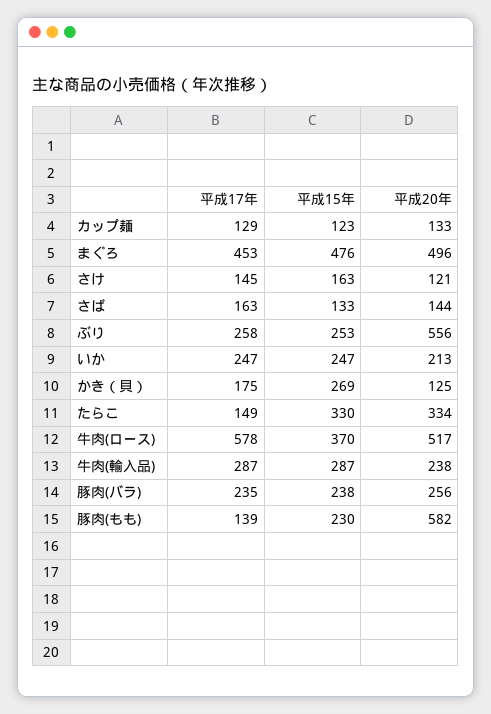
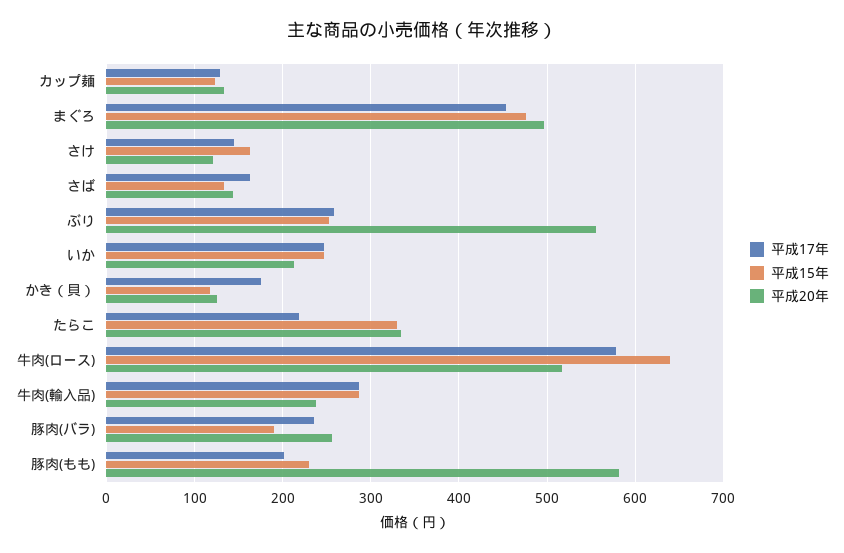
  {
    "平成17年": {
      "カップ麺": 129,
      "まぐろ": 453,
      "さけ": 145,
      "さば": 163,
      "ぶり": 258,
      "いか": 247,
      "かき（貝）": 175,
-     "たらこ": 149,
+     "たらこ": 220,
      "牛肉(ロース)": 578,
      "牛肉(輸入品)": 287,
      "豚肉(バラ)": 235,
-     "豚肉(もも)": 139
+     "豚肉(もも)": 200
    },
    "平成15年": {
      "カップ麺": 123,
      "まぐろ": 476,
      "さけ": 163,
      "さば": 133,
      "ぶり": 253,
      "いか": 247,
-     "かき（貝）": 269,
+     "かき（貝）": 120,
      "たらこ": 330,
-     "牛肉(ロース)": 370,
+     "牛肉(ロース)": 640,
      "牛肉(輸入品)": 287,
-     "豚肉(バラ)": 238,
+     "豚肉(バラ)": 190,
      "豚肉(もも)": 230
    },
    "平成20年": {
      "カップ麺": 133,
      "まぐろ": 496,
      "さけ": 121,
      "さば": 144,
      "ぶり": 556,
      "いか": 213,
      "かき（貝）": 125,
      "たらこ": 334,
      "牛肉(ロース)": 517,
      "牛肉(輸入品)": 238,
      "豚肉(バラ)": 256,
      "豚肉(もも)": 582
    }
  }

